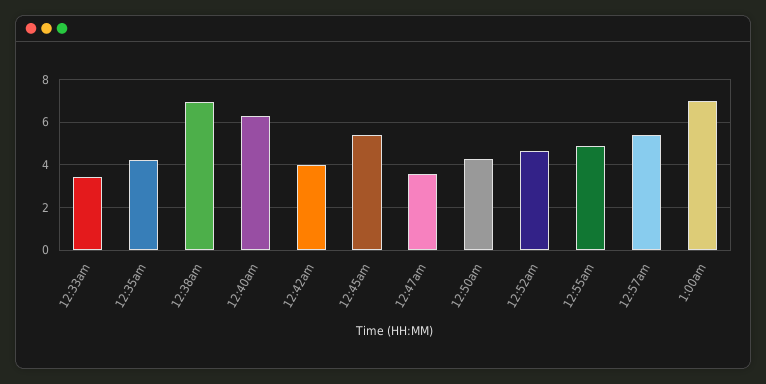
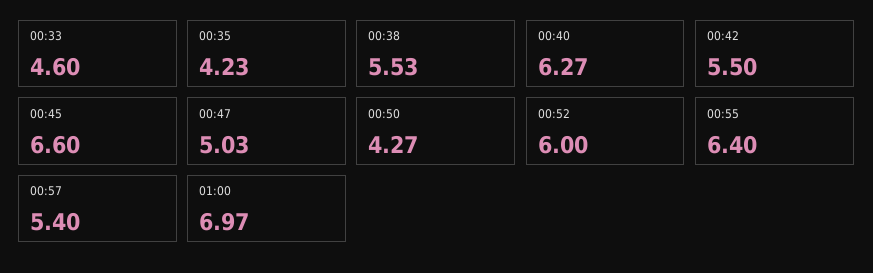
  {
-   "12:33am": 3.5,
+   "12:33am": 4.6,
    "12:35am": 4.23,
-   "12:38am": 7,
+   "12:38am": 5.53,
    "12:40am": 6.27,
-   "12:42am": 4,
+   "12:42am": 5.5,
-   "12:45am": 5.5,
+   "12:45am": 6.6,
-   "12:47am": 3.5,
+   "12:47am": 5.03,
    "12:50am": 4.27,
-   "12:52am": 4.5,
+   "12:52am": 6,
-   "12:55am": 5,
+   "12:55am": 6.4,
    "12:57am": 5.4,
    "1:00am": 6.97
  }

